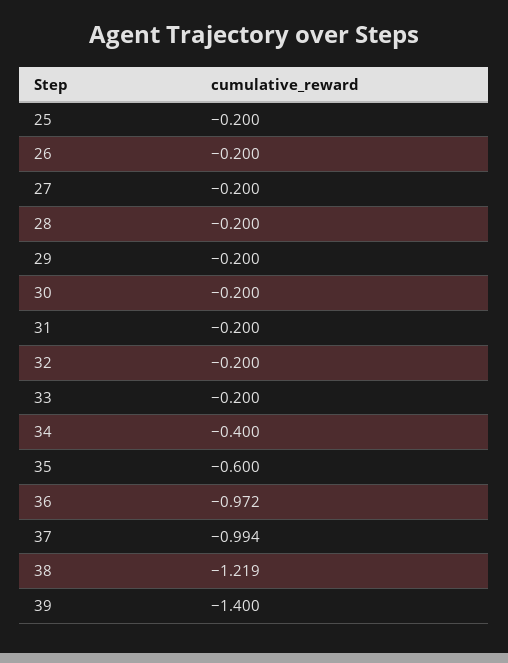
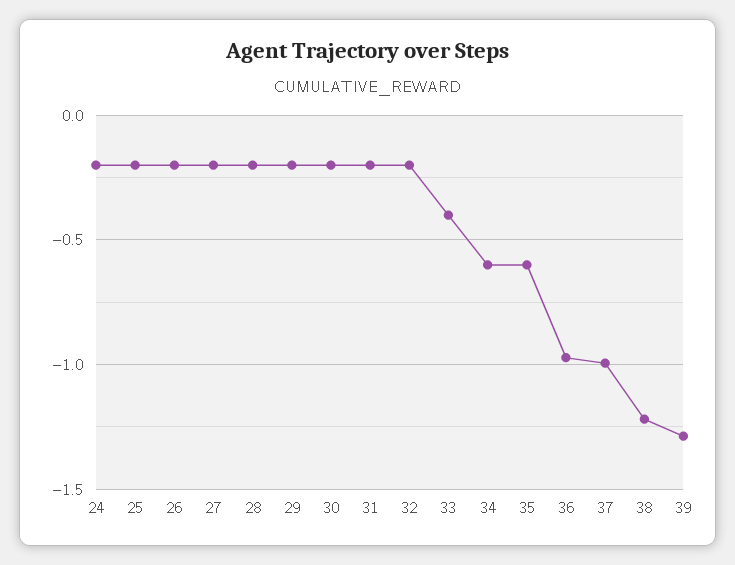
  {
    "25": -0.2,
    "26": -0.2,
    "27": -0.2,
    "28": -0.2,
    "29": -0.2,
    "30": -0.2,
    "31": -0.2,
    "32": -0.2,
-   "33": -0.2,
+   "33": -0.4,
-   "34": -0.4,
+   "34": -0.6,
    "35": -0.6,
    "36": -0.972,
    "37": -0.994,
    "38": -1.219,
-   "39": -1.4
+   "39": -1.3,
+   "24": -0.2
  }

